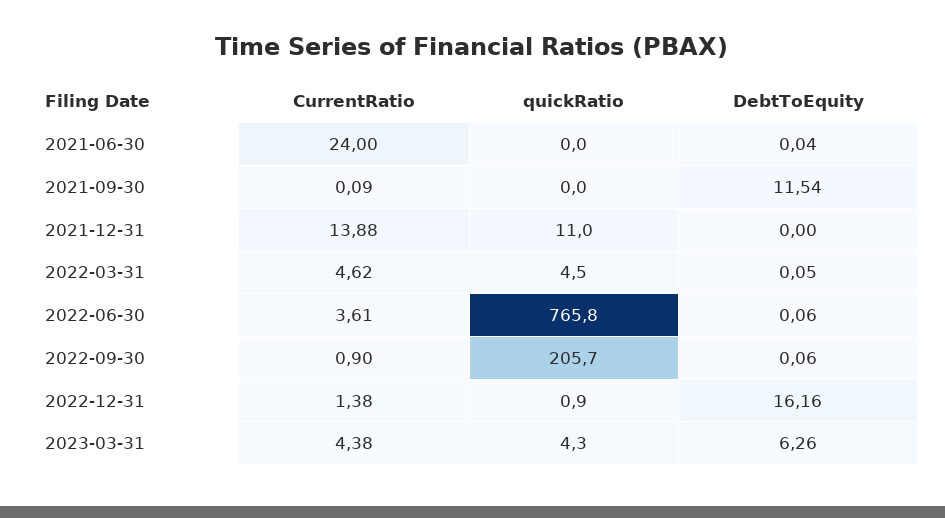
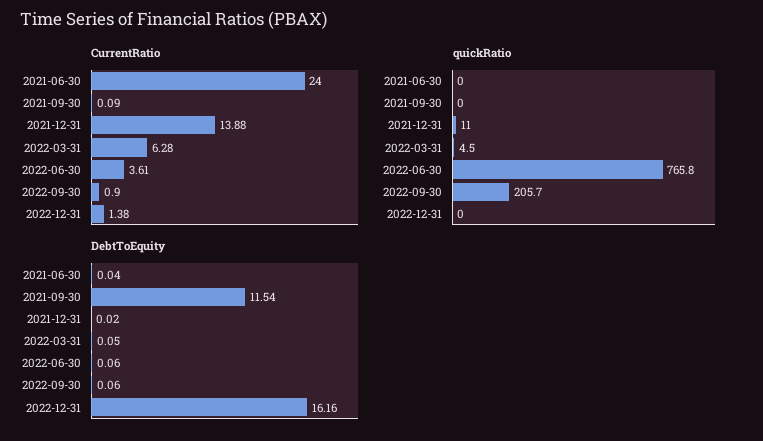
  {
    "CurrentRatio": {
      "2021-06-30": 24,
      "2021-09-30": 0.09,
      "2021-12-31": 13.88,
-     "2022-03-31": 4.62,
+     "2022-03-31": 6.28,
      "2022-06-30": 3.61,
      "2022-09-30": 0.9,
-     "2022-12-31": 1.38,
+     "2022-12-31": 1.38
-     "2023-03-31": 4.38
    },
    "quickRatio": {
      "2021-06-30": 0,
      "2021-09-30": 0,
      "2021-12-31": 11,
      "2022-03-31": 4.5,
      "2022-06-30": 765.8,
      "2022-09-30": 205.7,
-     "2022-12-31": 0.9,
+     "2022-12-31": 0
-     "2023-03-31": 4.3
    },
    "DebtToEquity": {
      "2021-06-30": 0.04,
      "2021-09-30": 11.54,
-     "2021-12-31": 0,
+     "2021-12-31": 0.02,
      "2022-03-31": 0.05,
      "2022-06-30": 0.06,
      "2022-09-30": 0.06,
-     "2022-12-31": 16.16,
+     "2022-12-31": 16.16
-     "2023-03-31": 6.26
    }
  }

